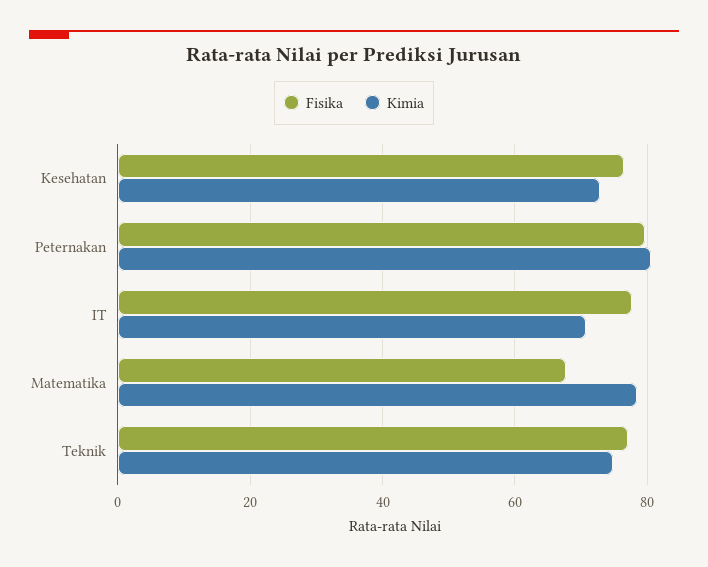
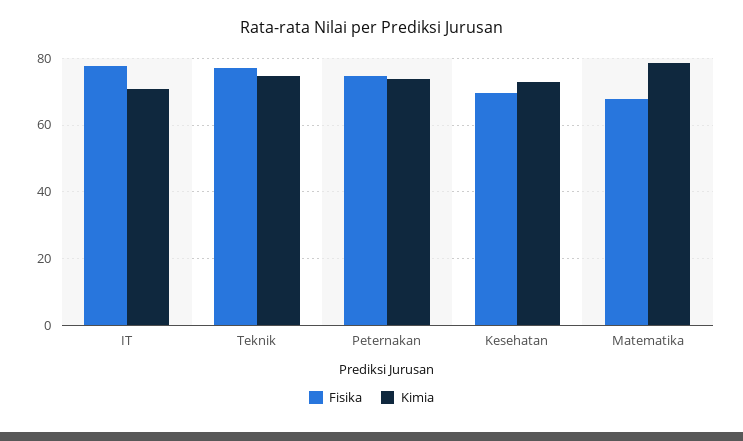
  {
    "Fisika": {
-     "Kesehatan": 76,
+     "Kesehatan": 70,
-     "Peternakan": 80,
+     "Peternakan": 74,
      "IT": 78,
      "Matematika": 68,
      "Teknik": 78
    },
    "Kimia": {
      "Kesehatan": 72,
-     "Peternakan": 80,
+     "Peternakan": 74,
      "IT": 70,
      "Matematika": 78,
      "Teknik": 74
    }
  }

